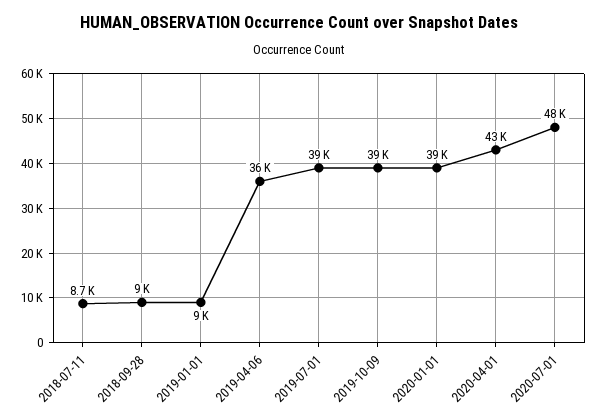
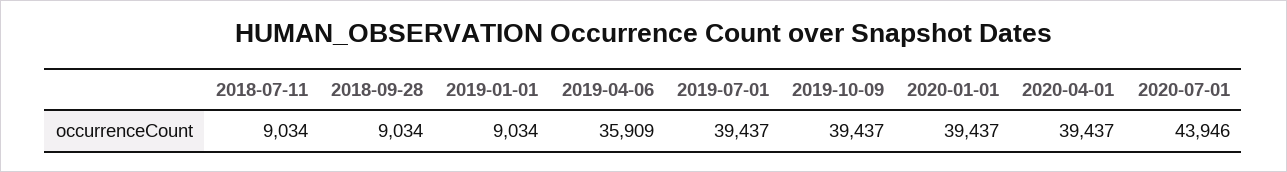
  {
-   "2018-07-11": 8700,
+   "2018-07-11": 9034,
    "2018-09-28": 9034,
    "2019-01-01": 9034,
    "2019-04-06": 35909,
    "2019-07-01": 39437,
    "2019-10-09": 39437,
    "2020-01-01": 39437,
-   "2020-04-01": 43000,
+   "2020-04-01": 39437,
-   "2020-07-01": 48000
+   "2020-07-01": 43946
  }

